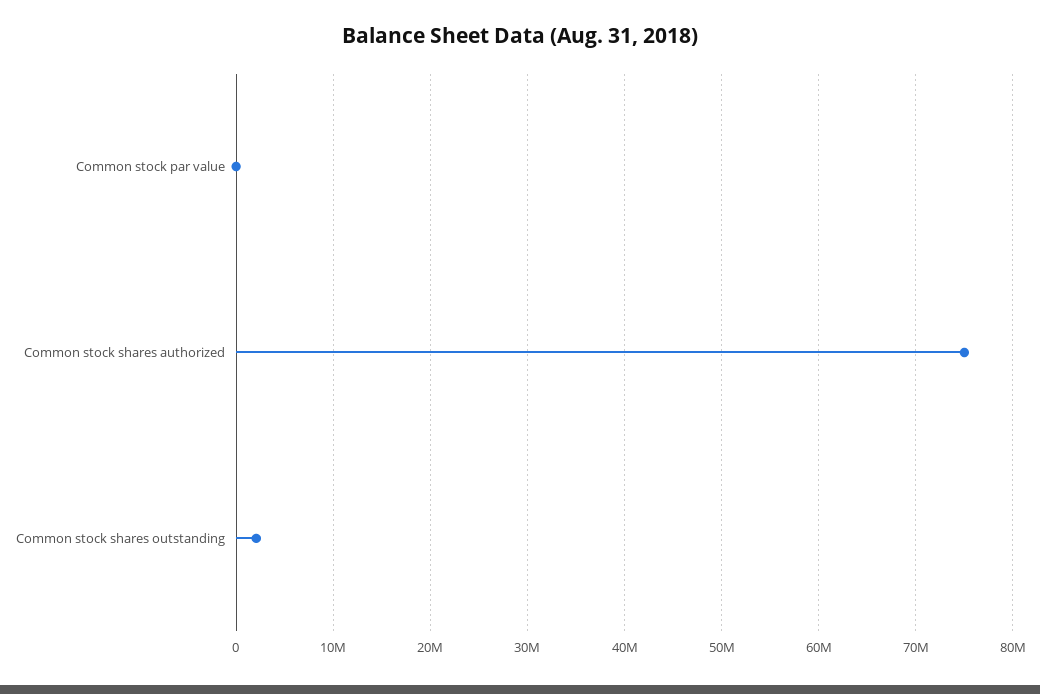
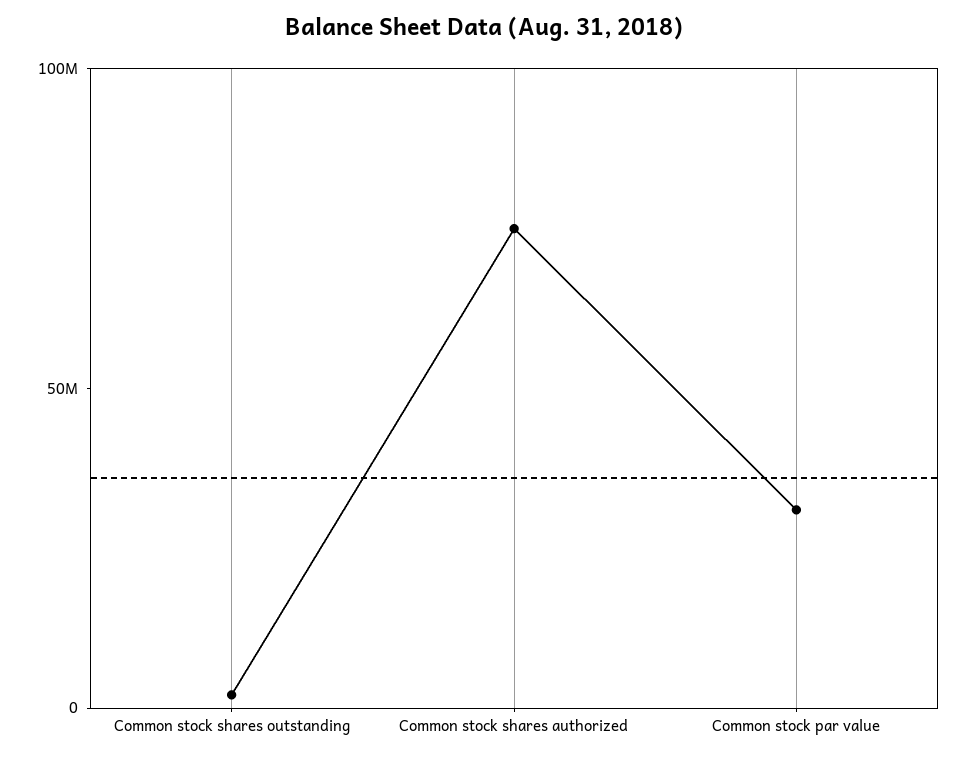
  {
-   "Common stock par value": 0,
+   "Common stock par value": 30000000,
    "Common stock shares authorized": 75000000,
    "Common stock shares outstanding": 2000000
  }

